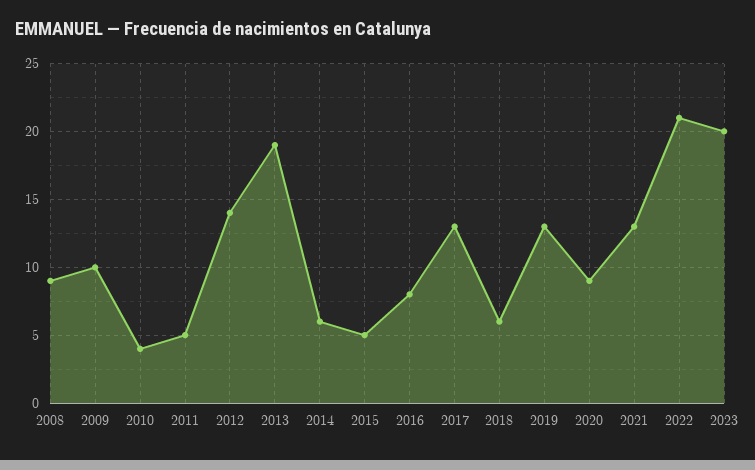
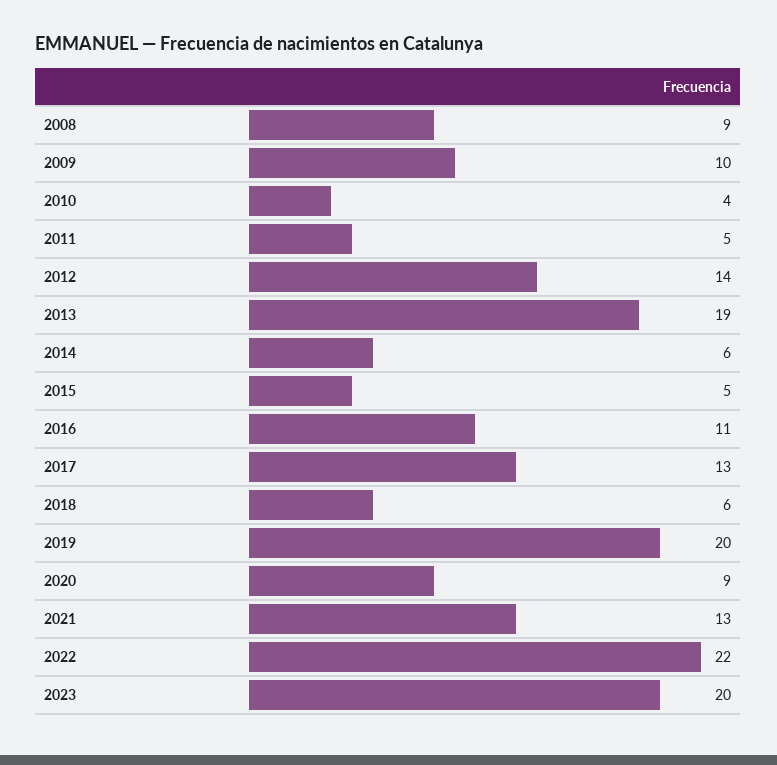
  {
    "2008": 9,
    "2009": 10,
    "2010": 4,
    "2011": 5,
    "2012": 14,
    "2013": 19,
    "2014": 6,
    "2015": 5,
-   "2016": 8,
+   "2016": 11,
    "2017": 13,
    "2018": 6,
-   "2019": 13,
+   "2019": 20,
    "2020": 9,
    "2021": 13,
-   "2022": 21,
+   "2022": 22,
    "2023": 20
  }

